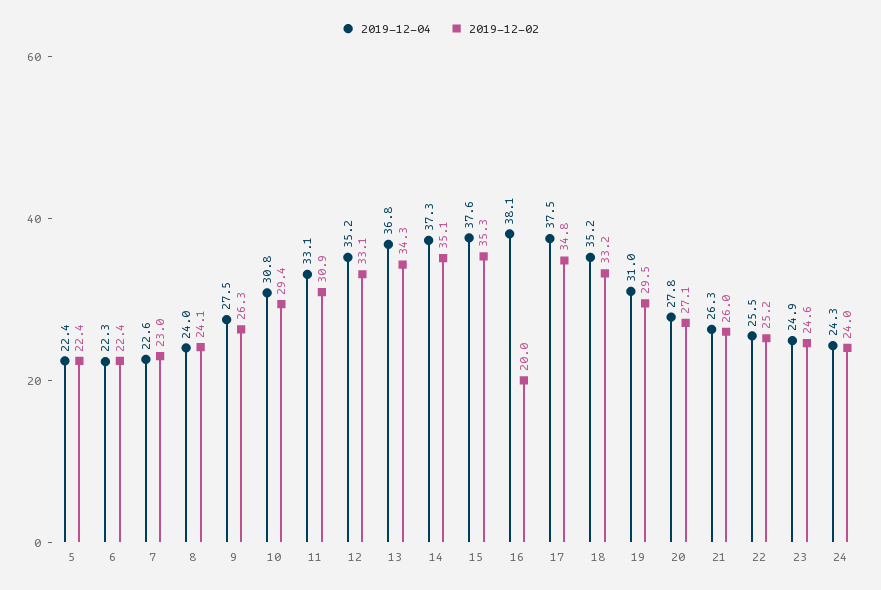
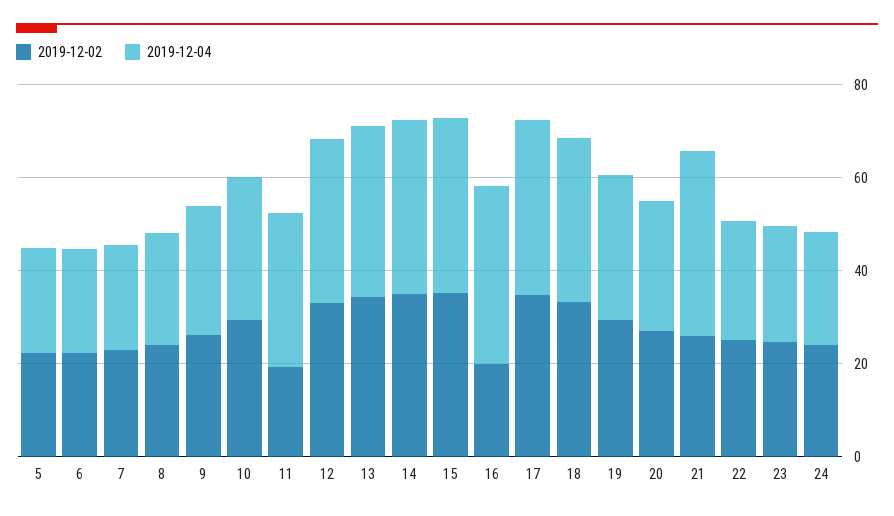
  {
    "2019-12-04": {
      "5": 22.4,
      "6": 22.3,
      "7": 22.6,
      "8": 24,
      "9": 27.5,
      "10": 30.8,
      "11": 33.1,
      "12": 35.2,
      "13": 36.8,
      "14": 37.3,
      "15": 37.6,
      "16": 38.1,
      "17": 37.5,
      "18": 35.2,
      "19": 31,
      "20": 27.8,
-     "21": 26.3,
+     "21": 40,
      "22": 25.5,
      "23": 24.9,
      "24": 24.3
    },
    "2019-12-02": {
      "5": 22.4,
      "6": 22.4,
      "7": 23,
      "8": 24.1,
      "9": 26.3,
      "10": 29.4,
-     "11": 30.9,
+     "11": 20,
      "12": 33.1,
      "13": 34.3,
      "14": 35.1,
      "15": 35.3,
      "16": 20,
      "17": 34.8,
      "18": 33.2,
      "19": 29.5,
      "20": 27.1,
      "21": 26,
      "22": 25.2,
      "23": 24.6,
      "24": 24
    }
  }

